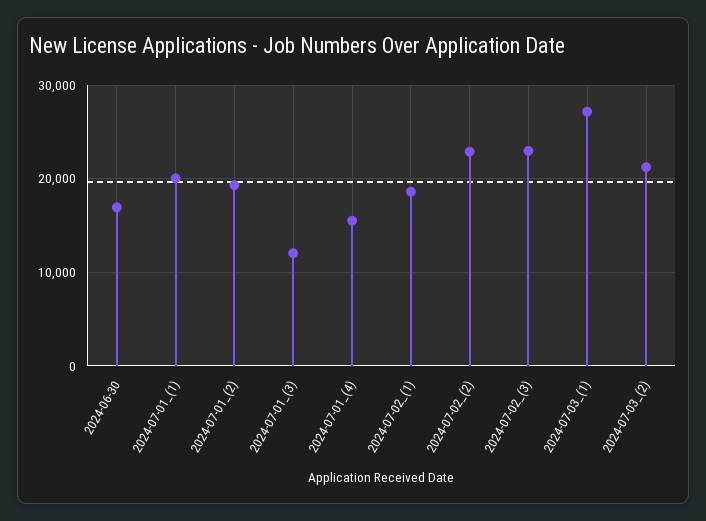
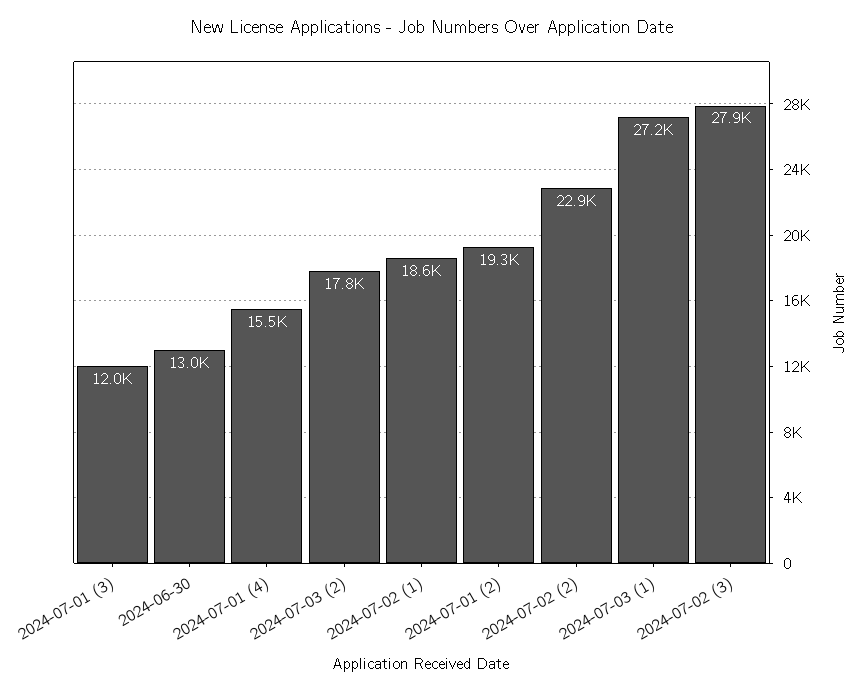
  {
-   "2024-06-30": 17000,
+   "2024-06-30": 13000,
-   "2024-07-01_(1)": 20000,
    "2024-07-01_(2)": 19300,
    "2024-07-01_(3)": 12000,
    "2024-07-01_(4)": 15500,
    "2024-07-02_(1)": 18600,
    "2024-07-02_(2)": 22900,
-   "2024-07-02_(3)": 23000,
+   "2024-07-02_(3)": 27900,
    "2024-07-03_(1)": 27200,
-   "2024-07-03_(2)": 21000
+   "2024-07-03_(2)": 17800
  }

